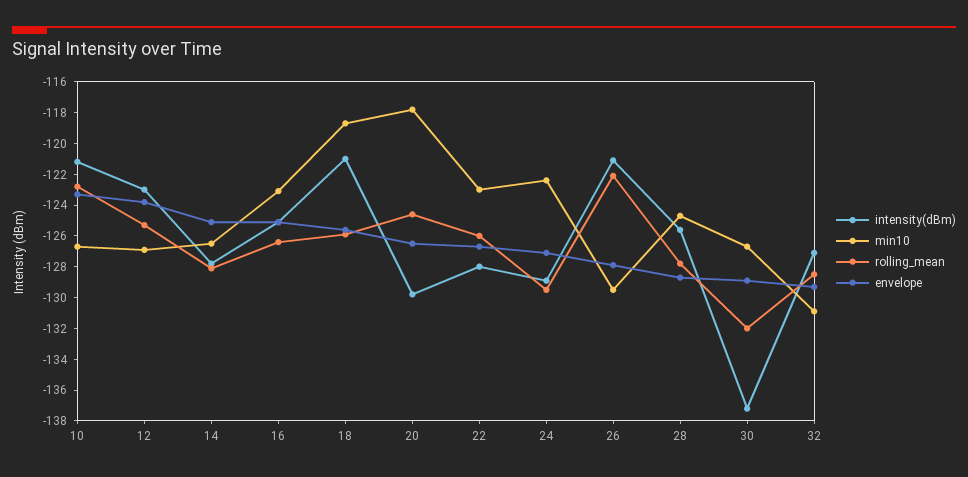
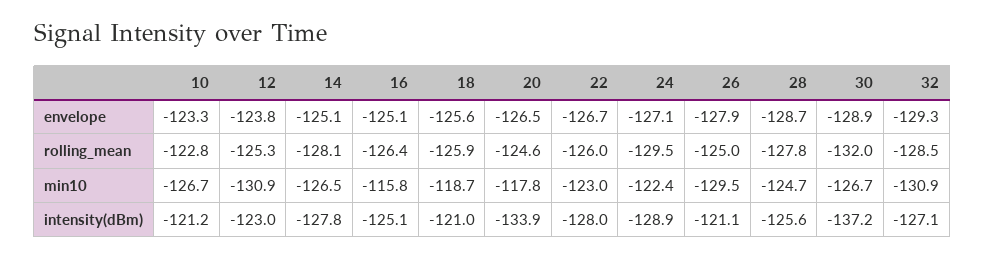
  {
    "intensity(dBm)": {
      "10": -121.2,
      "12": -123,
      "14": -127.8,
      "16": -125.1,
      "18": -121,
-     "20": -130,
+     "20": -133.9,
      "22": -128,
      "24": -128.9,
      "26": -121.1,
      "28": -125.6,
      "30": -137.2,
      "32": -127.1
    },
    "min10": {
      "10": -126.7,
-     "12": -127,
+     "12": -130.9,
      "14": -126.5,
-     "16": -123,
+     "16": -115.8,
      "18": -118.7,
      "20": -117.8,
      "22": -123,
      "24": -122.4,
      "26": -129.5,
      "28": -124.7,
      "30": -126.7,
      "32": -130.9
    },
    "rolling_mean": {
      "10": -122.8,
      "12": -125.3,
      "14": -128.1,
      "16": -126.4,
      "18": -125.9,
      "20": -124.6,
      "22": -126,
      "24": -129.5,
-     "26": -122,
+     "26": -125,
      "28": -127.8,
      "30": -132,
      "32": -128.5
    },
    "envelope": {
      "10": -123.3,
      "12": -123.8,
      "14": -125.1,
      "16": -125.1,
      "18": -125.6,
      "20": -126.5,
      "22": -126.7,
      "24": -127.1,
      "26": -127.9,
      "28": -128.7,
      "30": -128.9,
      "32": -129.3
    }
  }

